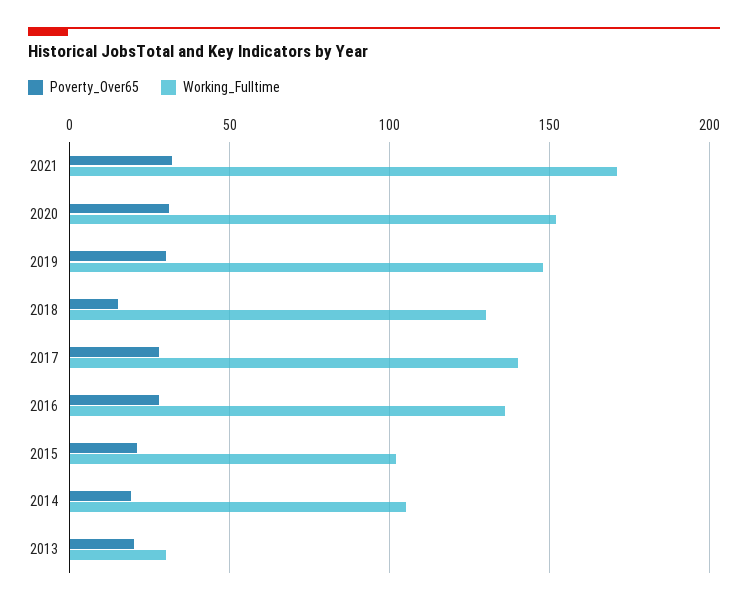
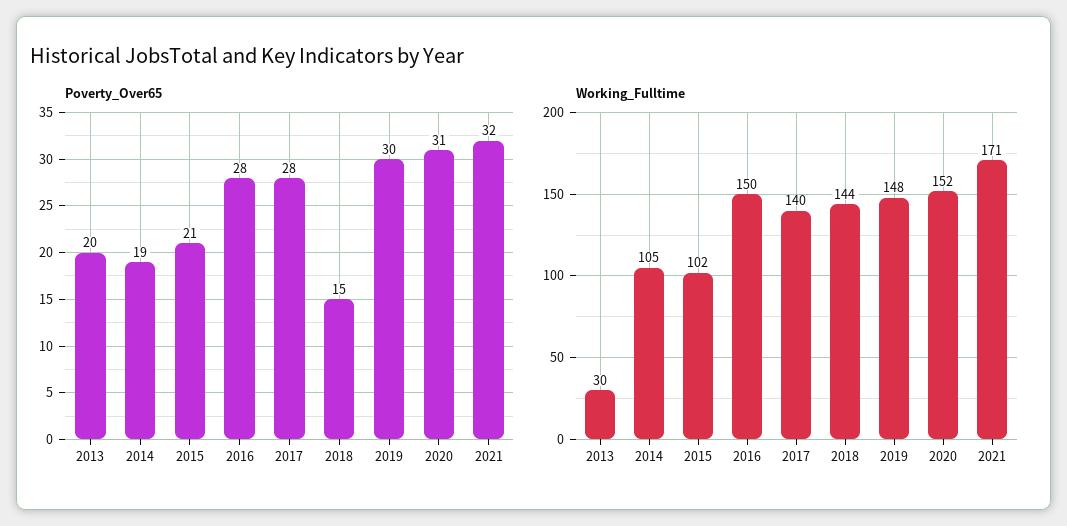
  {
    "Poverty_Over65": {
      "2021": 32,
      "2020": 31,
      "2019": 30,
      "2018": 15,
      "2017": 28,
      "2016": 28,
      "2015": 21,
      "2014": 19,
      "2013": 20
    },
    "Working_Fulltime": {
      "2021": 171,
      "2020": 152,
      "2019": 148,
-     "2018": 130,
+     "2018": 144,
      "2017": 140,
-     "2016": 135,
+     "2016": 150,
      "2015": 102,
      "2014": 105,
      "2013": 30
    }
  }

